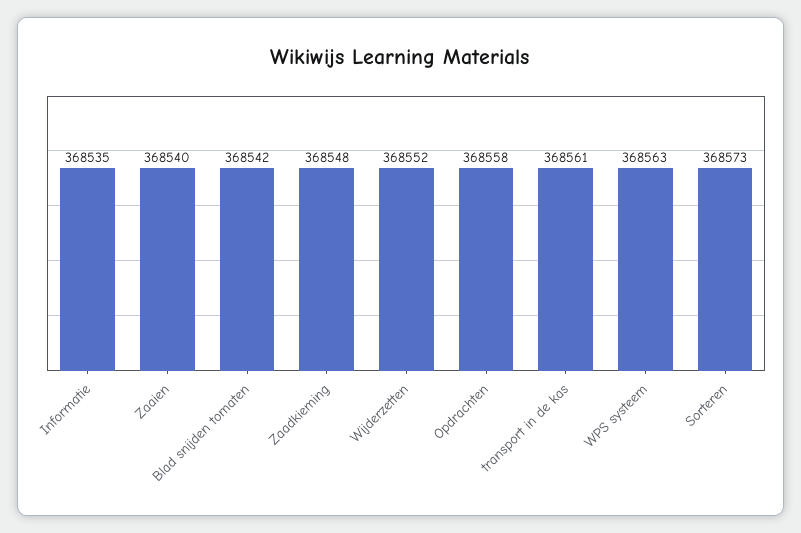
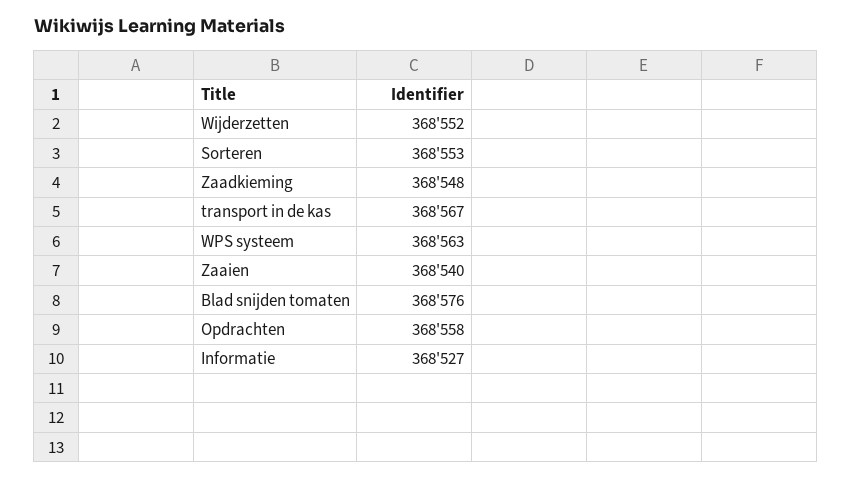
  {
-   "Informatie": 368535,
+   "Informatie": 368527,
    "Zaaien": 368540,
-   "Blad snijden tomaten": 368542,
+   "Blad snijden tomaten": 368576,
    "Zaadkieming": 368548,
    "Wijderzetten": 368552,
    "Opdrachten": 368558,
-   "transport in de kas": 368561,
+   "transport in de kas": 368567,
    "WPS systeem": 368563,
-   "Sorteren": 368573
+   "Sorteren": 368553
  }

